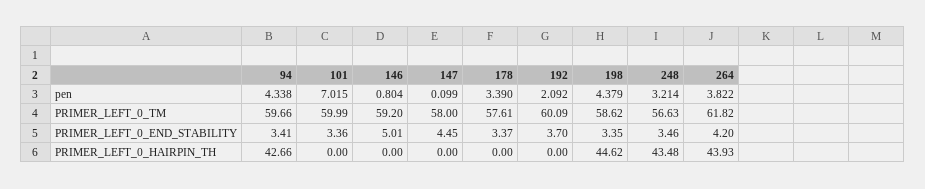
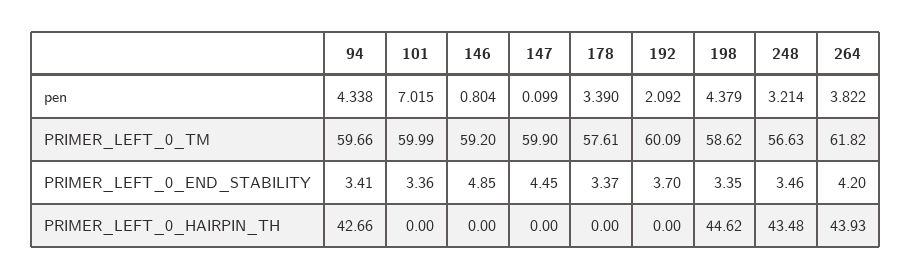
  {
    "94": {
      "pen": 4.338,
      "PRIMER_LEFT_0_TM": 59.66,
      "PRIMER_LEFT_0_END_STABILITY": 3.41,
      "PRIMER_LEFT_0_HAIRPIN_TH": 42.66
    },
    "101": {
      "pen": 7.015,
      "PRIMER_LEFT_0_TM": 59.99,
      "PRIMER_LEFT_0_END_STABILITY": 3.36,
      "PRIMER_LEFT_0_HAIRPIN_TH": 0
    },
    "146": {
      "pen": 0.804,
      "PRIMER_LEFT_0_TM": 59.2,
-     "PRIMER_LEFT_0_END_STABILITY": 5.01,
+     "PRIMER_LEFT_0_END_STABILITY": 4.85,
      "PRIMER_LEFT_0_HAIRPIN_TH": 0
    },
    "147": {
      "pen": 0.099,
-     "PRIMER_LEFT_0_TM": 58,
+     "PRIMER_LEFT_0_TM": 59.9,
      "PRIMER_LEFT_0_END_STABILITY": 4.45,
      "PRIMER_LEFT_0_HAIRPIN_TH": 0
    },
    "178": {
      "pen": 3.39,
      "PRIMER_LEFT_0_TM": 57.61,
      "PRIMER_LEFT_0_END_STABILITY": 3.37,
      "PRIMER_LEFT_0_HAIRPIN_TH": 0
    },
    "192": {
      "pen": 2.092,
      "PRIMER_LEFT_0_TM": 60.09,
      "PRIMER_LEFT_0_END_STABILITY": 3.7,
      "PRIMER_LEFT_0_HAIRPIN_TH": 0
    },
    "198": {
      "pen": 4.379,
      "PRIMER_LEFT_0_TM": 58.62,
      "PRIMER_LEFT_0_END_STABILITY": 3.35,
      "PRIMER_LEFT_0_HAIRPIN_TH": 44.62
    },
    "248": {
      "pen": 3.214,
      "PRIMER_LEFT_0_TM": 56.63,
      "PRIMER_LEFT_0_END_STABILITY": 3.46,
      "PRIMER_LEFT_0_HAIRPIN_TH": 43.48
    },
    "264": {
      "pen": 3.822,
      "PRIMER_LEFT_0_TM": 61.82,
      "PRIMER_LEFT_0_END_STABILITY": 4.2,
      "PRIMER_LEFT_0_HAIRPIN_TH": 43.93
    }
  }

